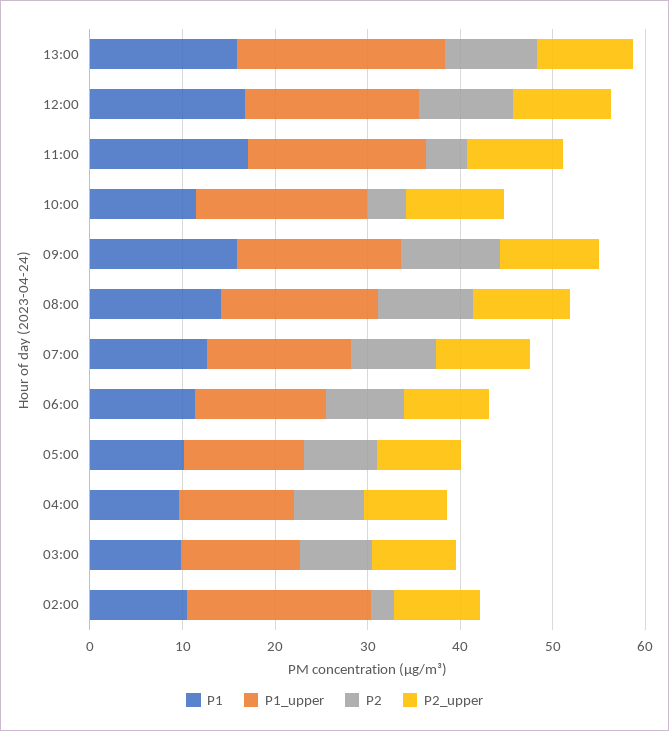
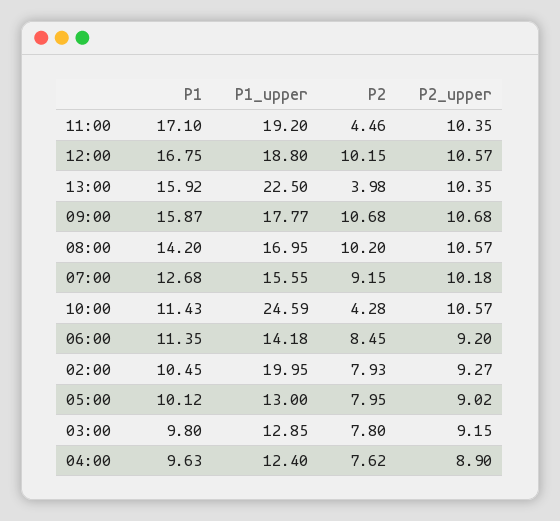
  {
    "P1": {
      "13:00": 15.92,
      "12:00": 16.75,
      "11:00": 17.1,
      "10:00": 11.43,
      "09:00": 15.87,
      "08:00": 14.2,
      "07:00": 12.68,
      "06:00": 11.35,
      "05:00": 10.12,
      "04:00": 9.63,
      "03:00": 9.8,
      "02:00": 10.45
    },
    "P1_upper": {
      "13:00": 22.5,
      "12:00": 18.8,
      "11:00": 19.2,
-     "10:00": 18,
+     "10:00": 24.59,
      "09:00": 17.77,
      "08:00": 16.95,
      "07:00": 15.55,
      "06:00": 14.18,
      "05:00": 13,
      "04:00": 12.4,
      "03:00": 12.85,
      "02:00": 19.95
    },
    "P2": {
-     "13:00": 10,
+     "13:00": 3.98,
      "12:00": 10.15,
      "11:00": 4.46,
      "10:00": 4.28,
      "09:00": 10.68,
      "08:00": 10.2,
      "07:00": 9.15,
      "06:00": 8.45,
      "05:00": 7.95,
      "04:00": 7.62,
      "03:00": 7.8,
-     "02:00": 2
+     "02:00": 7.93
    },
    "P2_upper": {
      "13:00": 10.35,
      "12:00": 10.57,
      "11:00": 10.35,
      "10:00": 10.57,
      "09:00": 10.68,
      "08:00": 10.57,
      "07:00": 10.18,
      "06:00": 9.2,
      "05:00": 9.02,
      "04:00": 8.9,
      "03:00": 9.15,
      "02:00": 9.27
    }
  }

